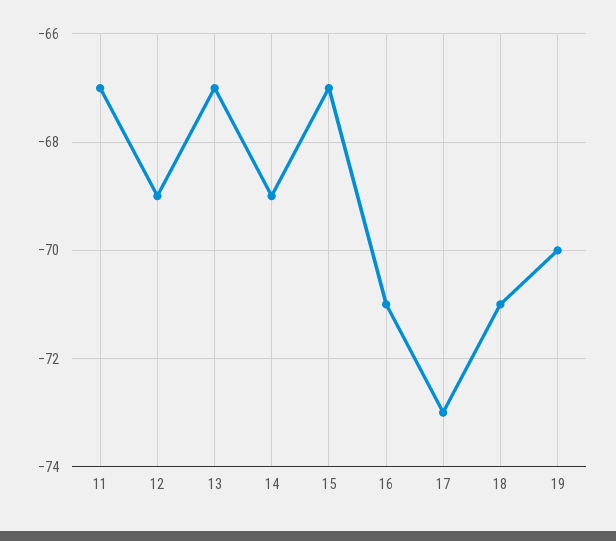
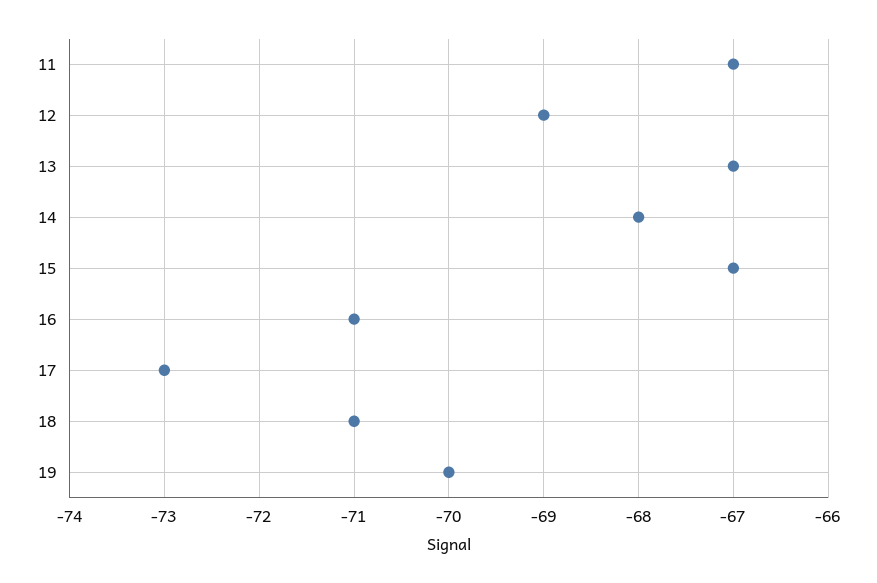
  {
    "11": -67,
    "12": -69,
    "13": -67,
-   "14": -69,
+   "14": -68,
    "15": -67,
    "16": -71,
    "17": -73,
    "18": -71,
    "19": -70
  }

